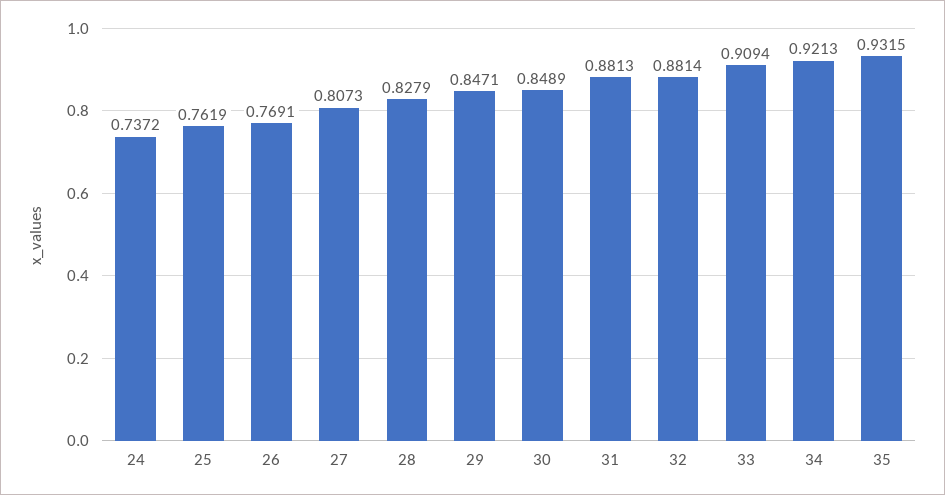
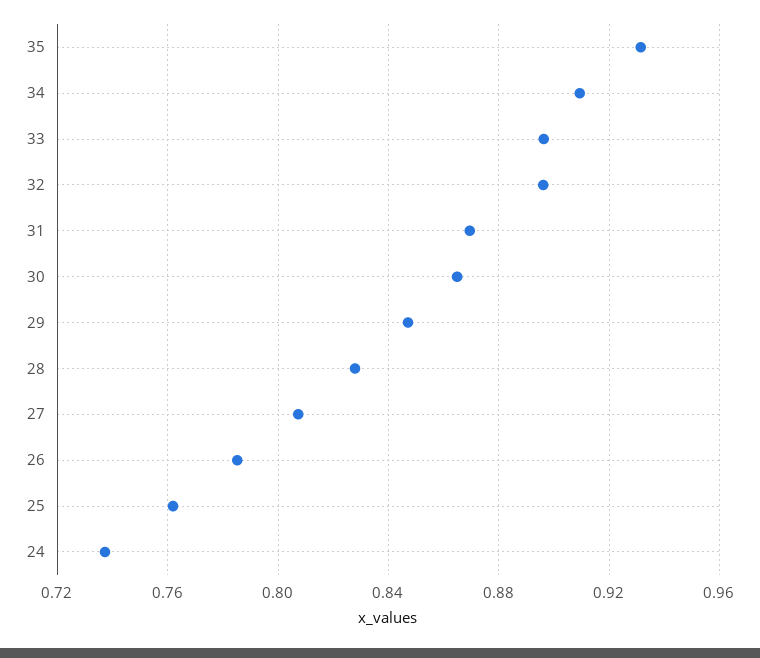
  {
    "24": 0.7372,
    "25": 0.7619,
-   "26": 0.7691,
+   "26": 0.785,
    "27": 0.8073,
    "28": 0.8279,
    "29": 0.8471,
-   "30": 0.8489,
+   "30": 0.865,
-   "31": 0.8813,
+   "31": 0.87,
-   "32": 0.8814,
+   "32": 0.895,
-   "33": 0.9094,
+   "33": 0.895,
-   "34": 0.9213,
+   "34": 0.91,
    "35": 0.9315
  }

